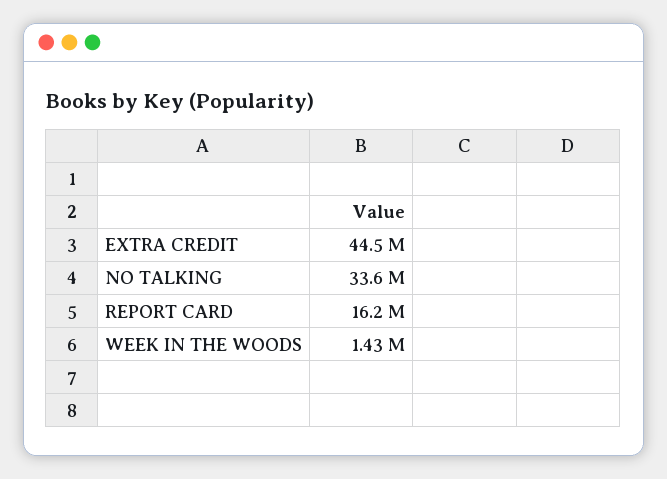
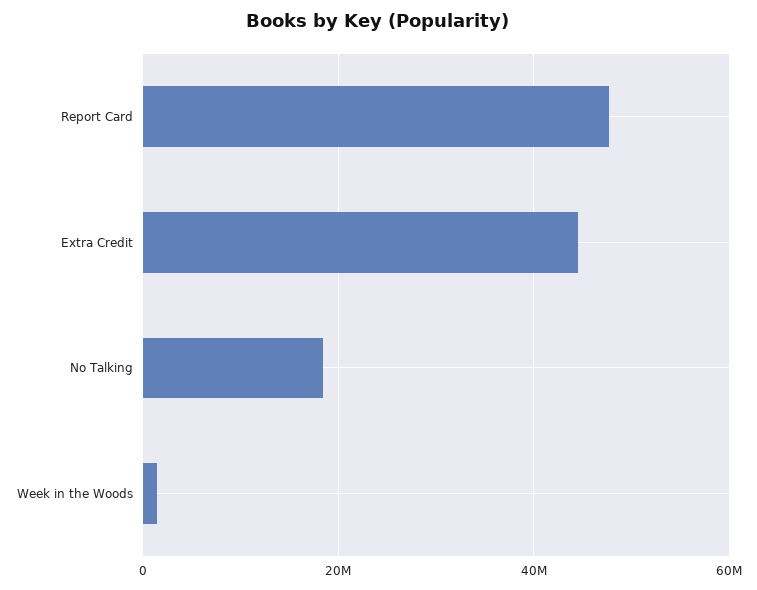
  {
    "EXTRA CREDIT": 44500000,
-   "NO TALKING": 33600000,
+   "NO TALKING": 18000000,
-   "REPORT CARD": 16200000,
+   "REPORT CARD": 48000000,
    "WEEK IN THE WOODS": 1430000
  }

